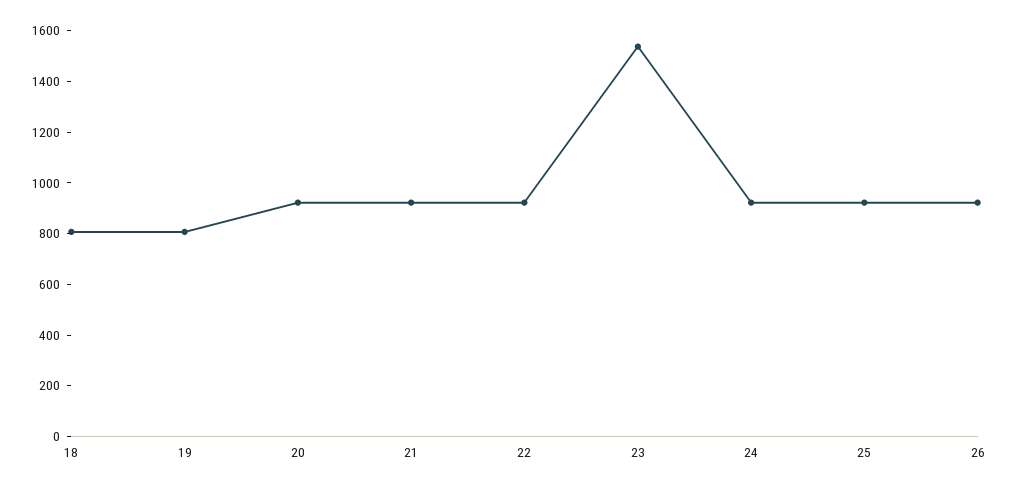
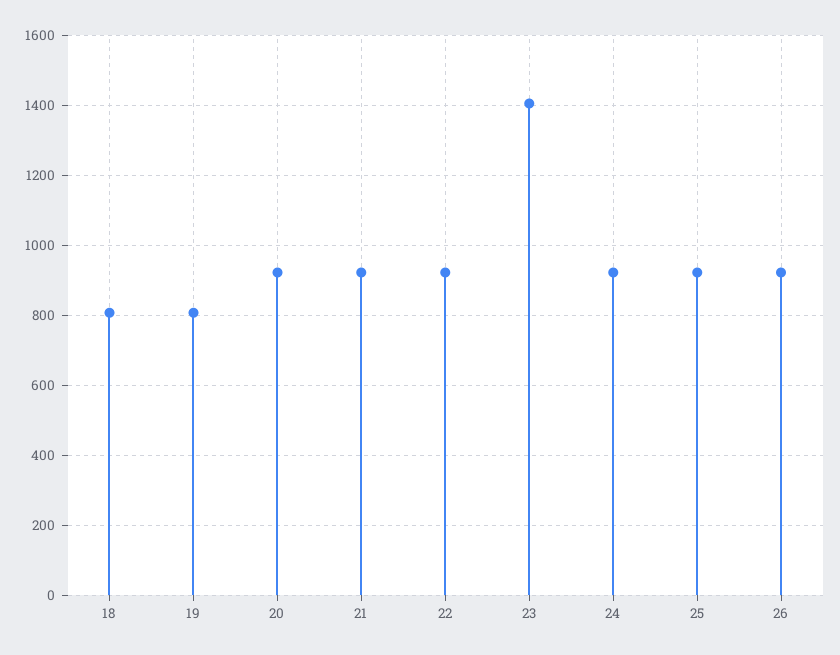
  {
    "18": 800,
    "19": 800,
    "20": 920,
    "21": 920,
    "22": 920,
-   "23": 1550,
+   "23": 1400,
    "24": 920,
    "25": 920,
    "26": 920
  }

